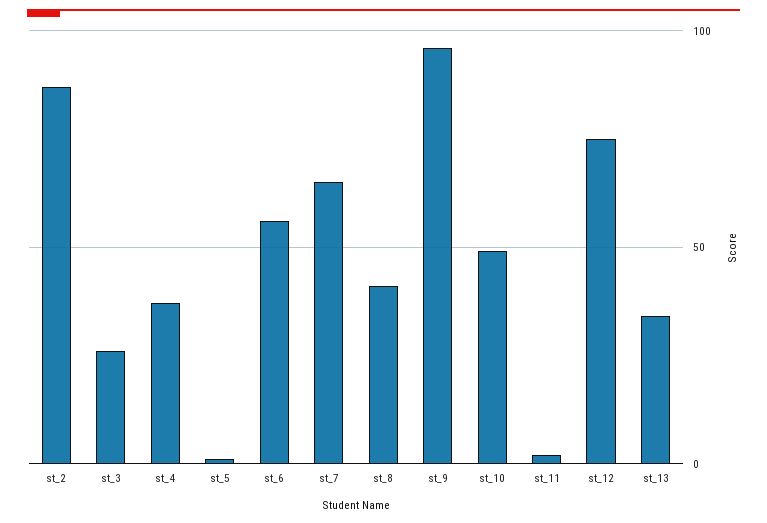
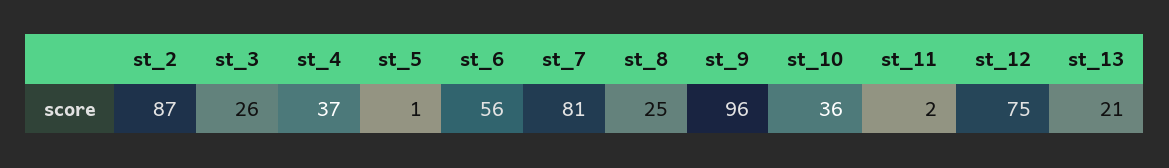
  {
    "st_2": 87,
    "st_3": 26,
    "st_4": 37,
    "st_5": 1,
    "st_6": 56,
-   "st_7": 65,
+   "st_7": 81,
-   "st_8": 40,
+   "st_8": 25,
    "st_9": 96,
-   "st_10": 50,
+   "st_10": 36,
    "st_11": 2,
    "st_12": 75,
-   "st_13": 35
+   "st_13": 21
  }

